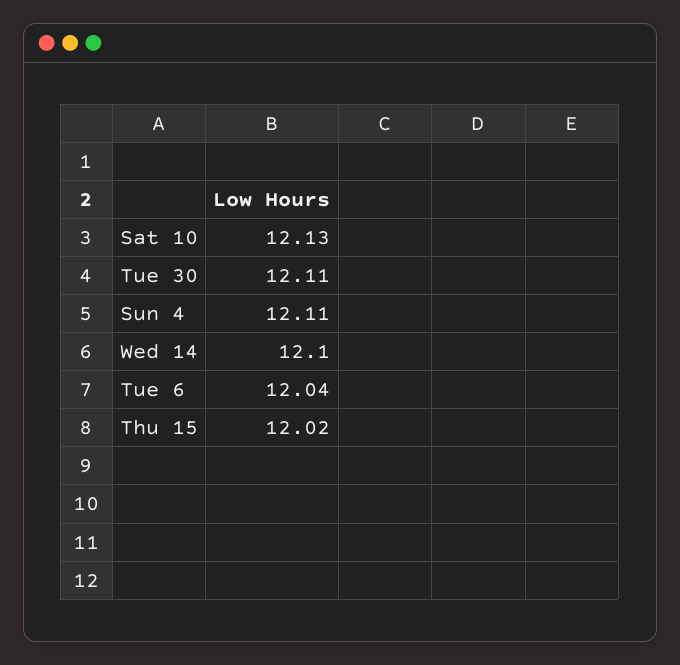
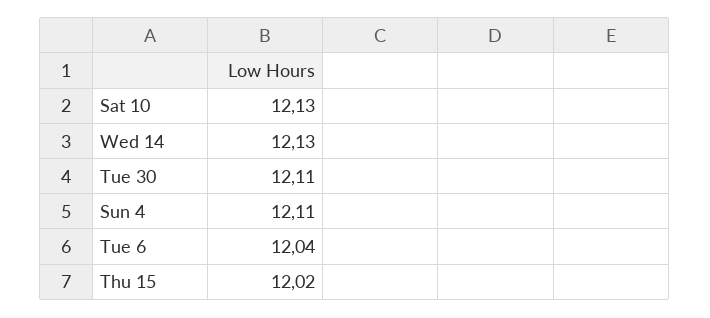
  {
    "Sat 10": 12.13,
    "Tue 30": 12.11,
    "Sun 4": 12.11,
-   "Wed 14": 12.1,
+   "Wed 14": 12.13,
    "Tue 6": 12.04,
    "Thu 15": 12.02
  }

